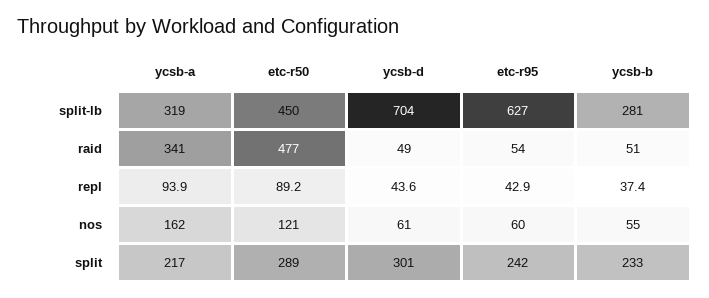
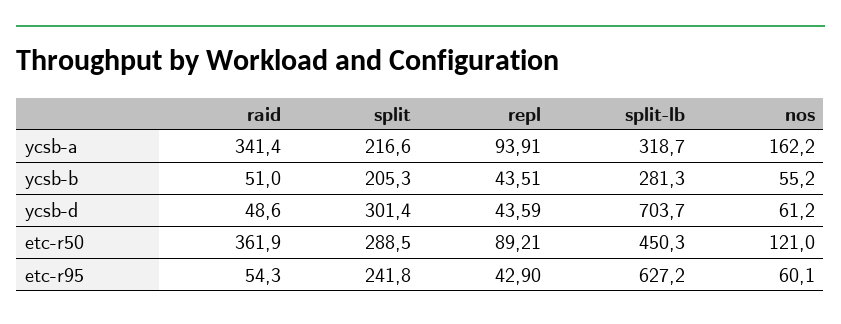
  {
    "ycsb-a": {
      "split-lb": 318.7,
      "raid": 341.4,
      "repl": 93.91,
      "nos": 162.2,
      "split": 216.6
    },
    "etc-r50": {
      "split-lb": 450.3,
-     "raid": 477,
+     "raid": 361.9,
      "repl": 89.21,
      "nos": 121,
      "split": 288.5
    },
    "ycsb-d": {
      "split-lb": 703.7,
      "raid": 48.6,
      "repl": 43.59,
      "nos": 61.2,
      "split": 301.4
    },
    "etc-r95": {
      "split-lb": 627.2,
      "raid": 54.3,
      "repl": 42.9,
      "nos": 60.1,
      "split": 241.8
    },
    "ycsb-b": {
      "split-lb": 281.3,
      "raid": 51,
-     "repl": 37.4,
+     "repl": 43.51,
      "nos": 55.2,
-     "split": 233
+     "split": 205.3
    }
  }

